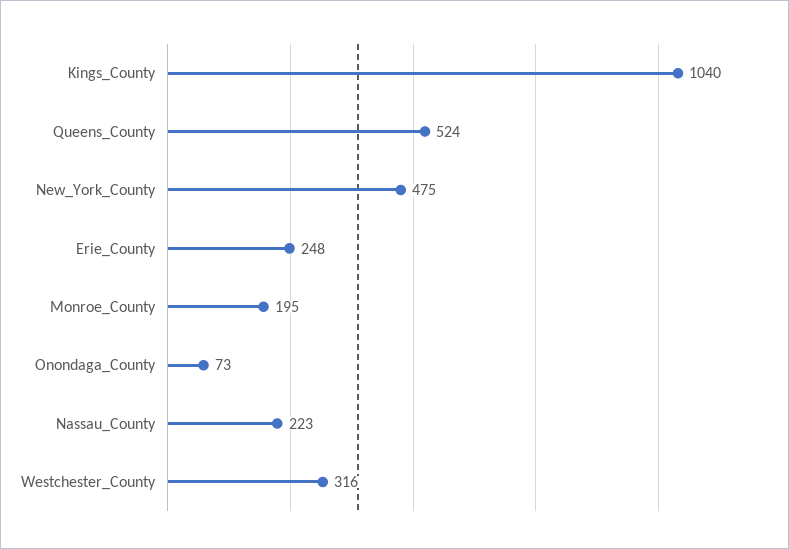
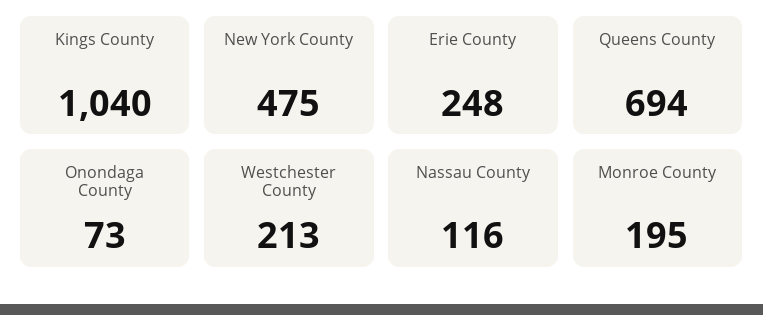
  {
    "Kings_County": 1040,
-   "Queens_County": 524,
+   "Queens_County": 694,
    "New_York_County": 475,
    "Erie_County": 248,
    "Monroe_County": 195,
    "Onondaga_County": 73,
-   "Nassau_County": 223,
+   "Nassau_County": 116,
-   "Westchester_County": 316
+   "Westchester_County": 213
  }

